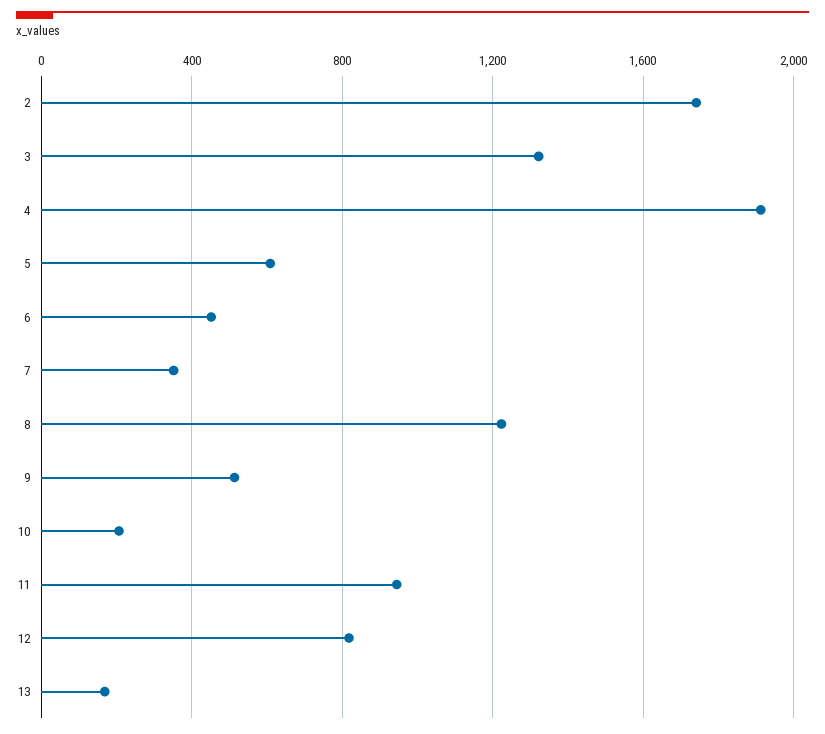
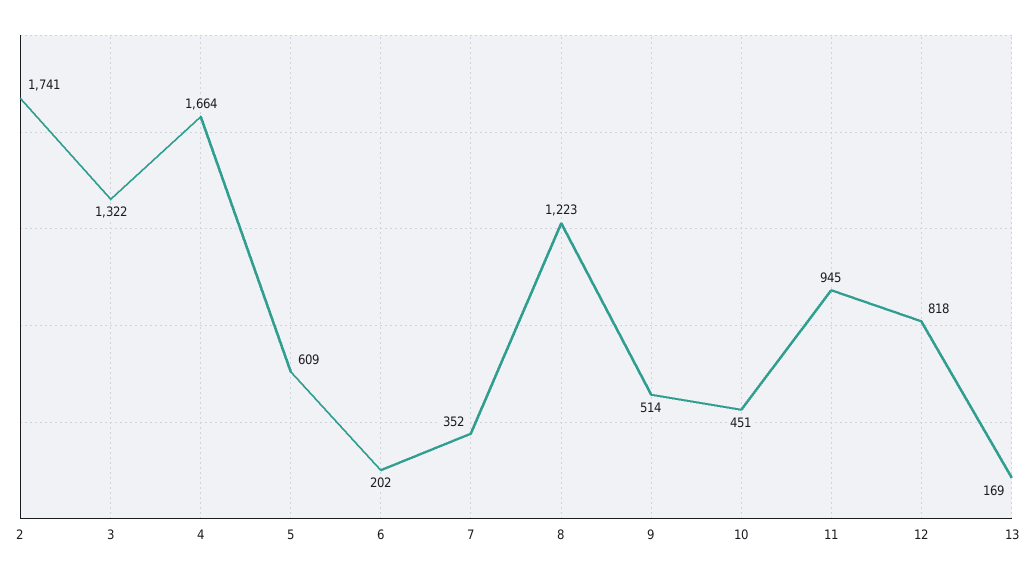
  {
    "2": 1741,
    "3": 1322,
-   "4": 1900,
+   "4": 1664,
    "5": 609,
-   "6": 450,
+   "6": 202,
    "7": 352,
    "8": 1223,
    "9": 514,
-   "10": 200,
+   "10": 451,
    "11": 945,
    "12": 818,
    "13": 169
  }

